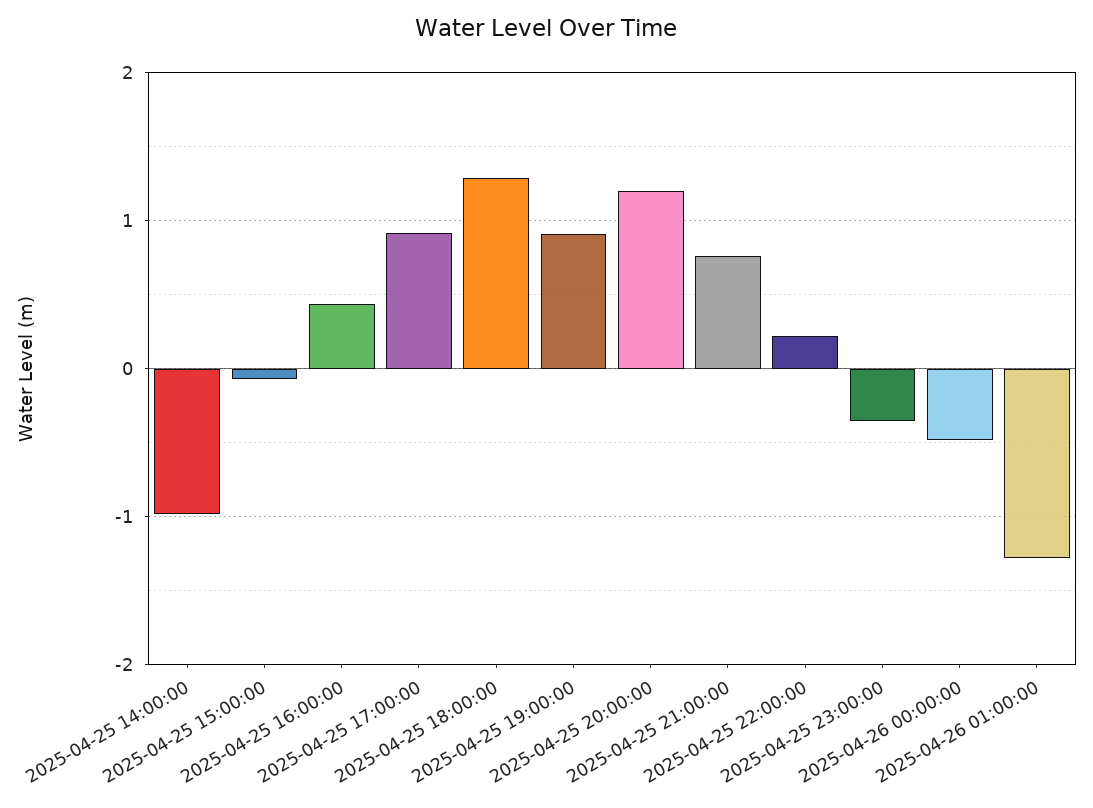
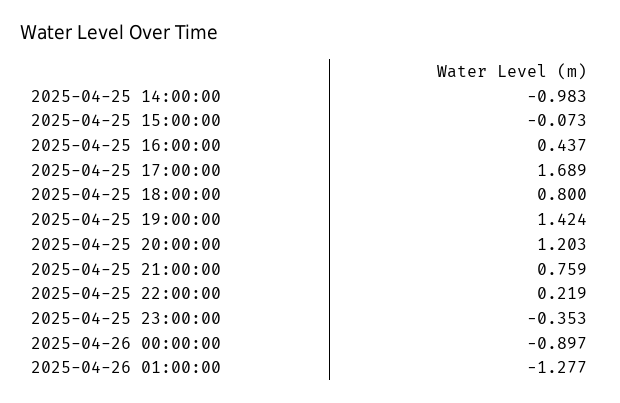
  {
    "2025-04-25 14:00:00": -0.983,
    "2025-04-25 15:00:00": -0.073,
    "2025-04-25 16:00:00": 0.437,
-   "2025-04-25 17:00:00": 0.9,
+   "2025-04-25 17:00:00": 1.689,
-   "2025-04-25 18:00:00": 1.3,
+   "2025-04-25 18:00:00": 0.8,
-   "2025-04-25 19:00:00": 0.9,
+   "2025-04-25 19:00:00": 1.424,
    "2025-04-25 20:00:00": 1.203,
    "2025-04-25 21:00:00": 0.759,
    "2025-04-25 22:00:00": 0.219,
    "2025-04-25 23:00:00": -0.353,
-   "2025-04-26 00:00:00": -0.5,
+   "2025-04-26 00:00:00": -0.897,
    "2025-04-26 01:00:00": -1.277
  }

